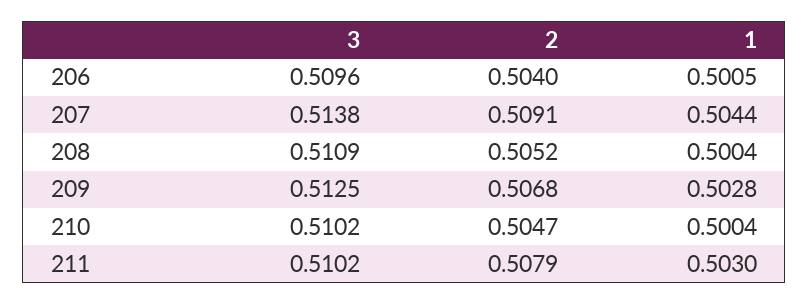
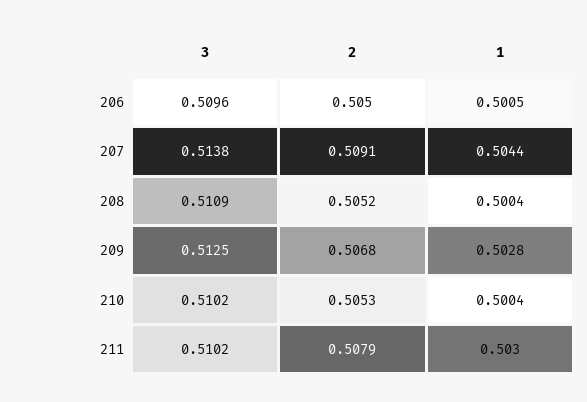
  {
    "3": {
      "206": 0.5096,
      "207": 0.5138,
      "208": 0.5109,
      "209": 0.5125,
      "210": 0.5102,
      "211": 0.5102
    },
    "2": {
-     "206": 0.504,
+     "206": 0.505,
      "207": 0.5091,
      "208": 0.5052,
      "209": 0.5068,
-     "210": 0.5047,
+     "210": 0.5053,
      "211": 0.5079
    },
    "1": {
      "206": 0.5005,
      "207": 0.5044,
      "208": 0.5004,
      "209": 0.5028,
      "210": 0.5004,
      "211": 0.503
    }
  }

